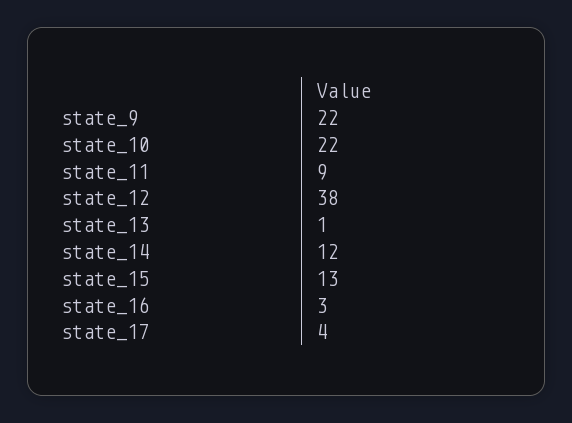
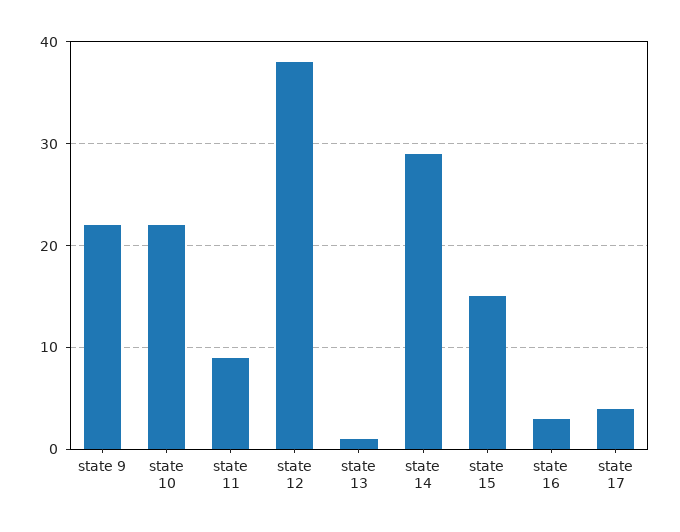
  {
    "state_9": 22,
    "state_10": 22,
    "state_11": 9,
    "state_12": 38,
    "state_13": 1,
-   "state_14": 12,
+   "state_14": 29,
-   "state_15": 13,
+   "state_15": 15,
    "state_16": 3,
    "state_17": 4
  }

